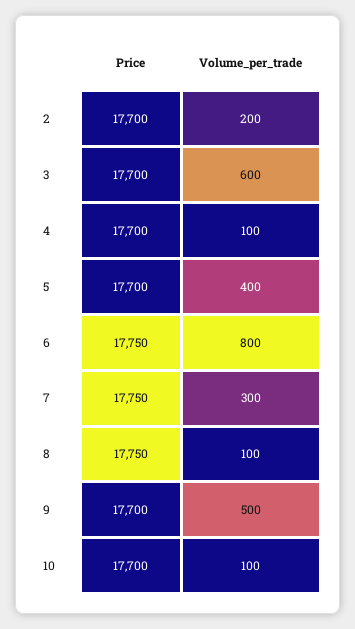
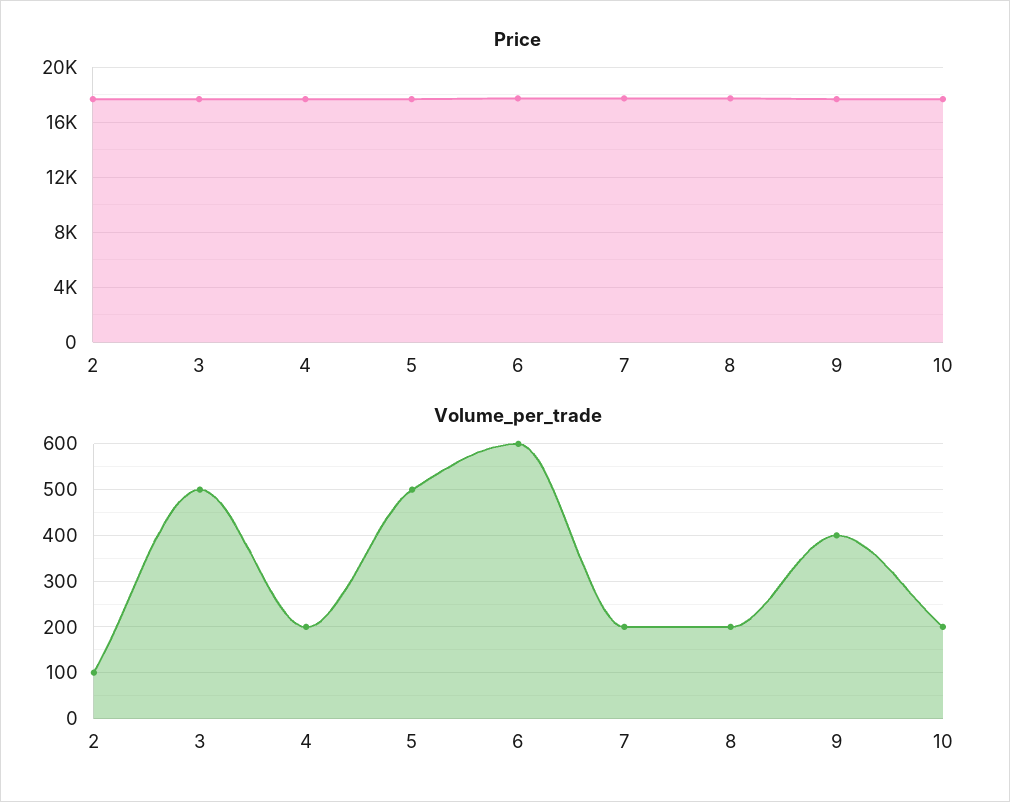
  {
    "Price": {
      "2": 17700,
      "3": 17700,
      "4": 17700,
      "5": 17700,
      "6": 17750,
      "7": 17750,
      "8": 17750,
      "9": 17700,
      "10": 17700
    },
    "Volume_per_trade": {
-     "2": 200,
+     "2": 100,
-     "3": 600,
+     "3": 500,
-     "4": 100,
+     "4": 200,
-     "5": 400,
+     "5": 500,
-     "6": 800,
+     "6": 600,
-     "7": 300,
+     "7": 200,
-     "8": 100,
+     "8": 200,
-     "9": 500,
+     "9": 400,
-     "10": 100
+     "10": 200
    }
  }

